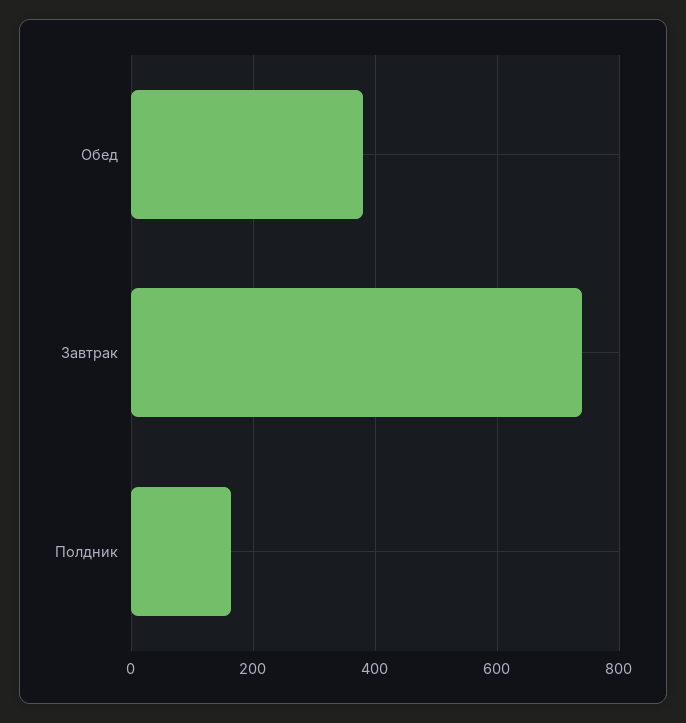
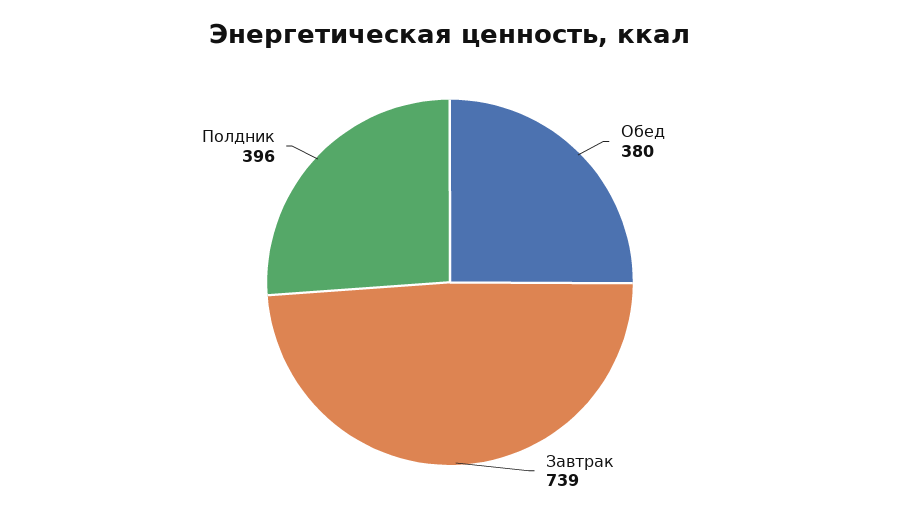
  {
    "Обед": 380,
    "Завтрак": 739,
-   "Полдник": 160
+   "Полдник": 396
  }

